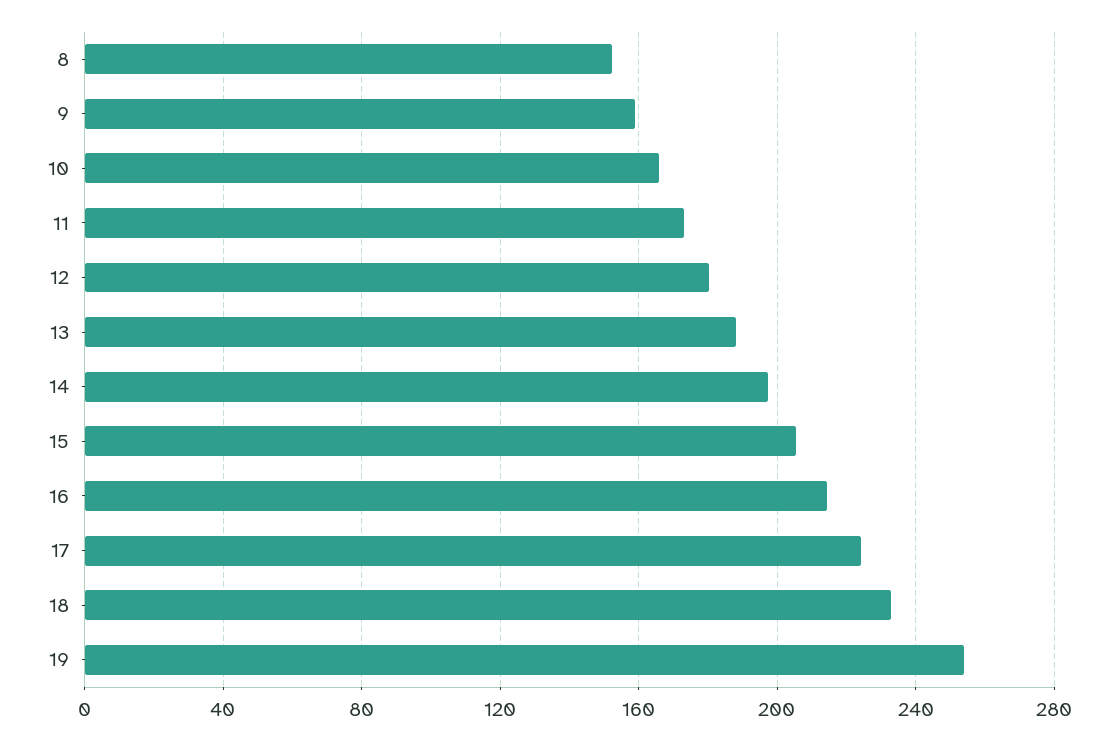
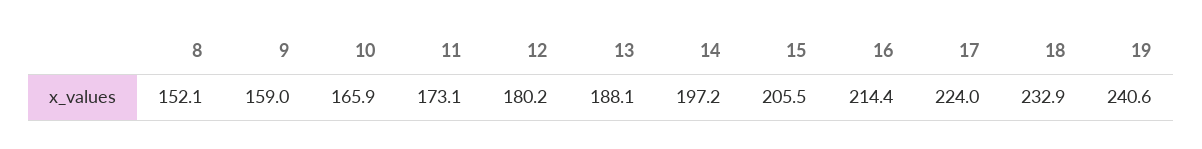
  {
    "8": 152.1,
    "9": 159,
    "10": 165.9,
    "11": 173.1,
    "12": 180.2,
    "13": 188.1,
    "14": 197.2,
    "15": 205.5,
    "16": 214.4,
    "17": 224,
    "18": 232.9,
-   "19": 255
+   "19": 240.6
  }

